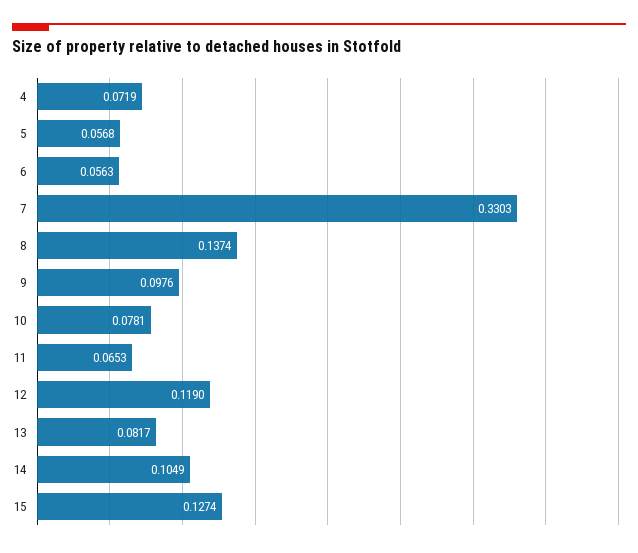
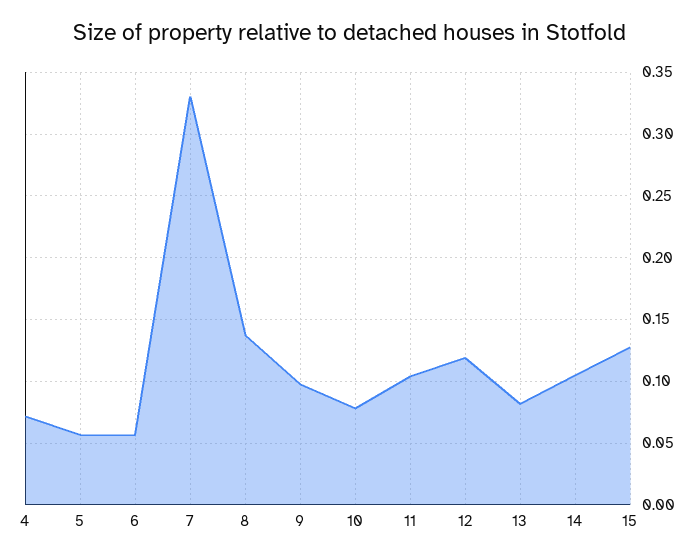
  {
    "4": 0.0719,
    "5": 0.0568,
    "6": 0.0563,
    "7": 0.3303,
    "8": 0.1374,
    "9": 0.0976,
    "10": 0.0781,
-   "11": 0.0653,
+   "11": 0.105,
    "12": 0.119,
    "13": 0.0817,
    "14": 0.1049,
    "15": 0.1274
  }

